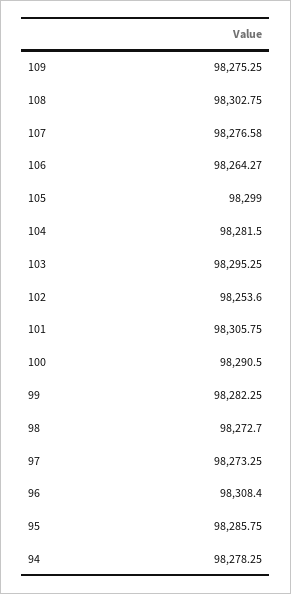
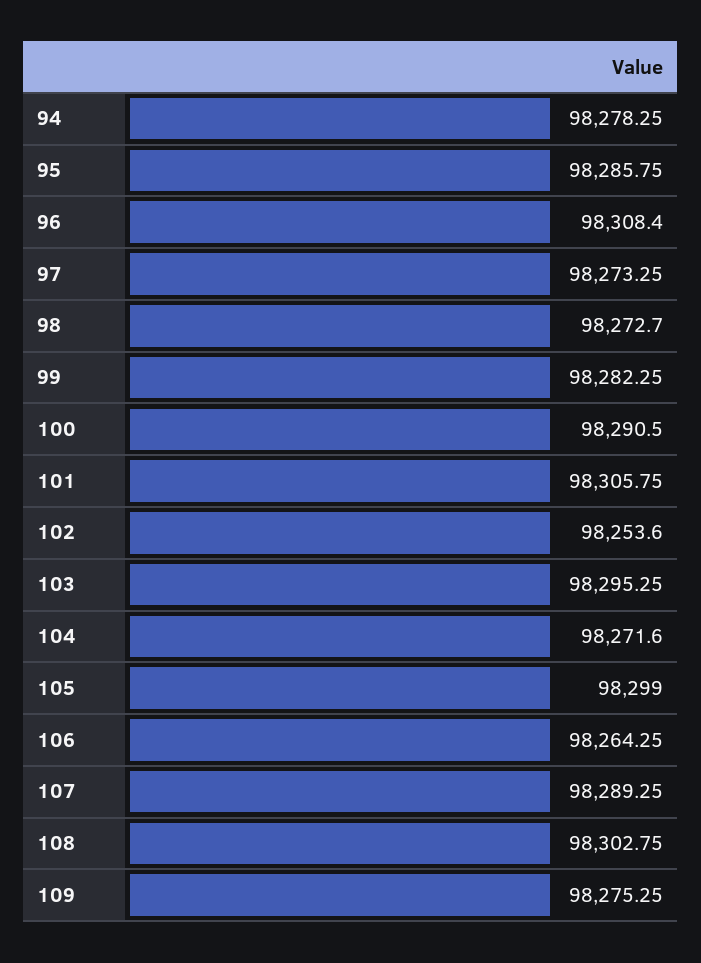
  {
    "109": 98275.25,
    "108": 98302.75,
-   "107": 98276.58,
+   "107": 98289.25,
-   "106": 98264.27,
+   "106": 98264.25,
    "105": 98299,
-   "104": 98281.5,
+   "104": 98271.6,
    "103": 98295.25,
    "102": 98253.6,
    "101": 98305.75,
    "100": 98290.5,
    "99": 98282.25,
    "98": 98272.7,
    "97": 98273.25,
    "96": 98308.4,
    "95": 98285.75,
    "94": 98278.25
  }

